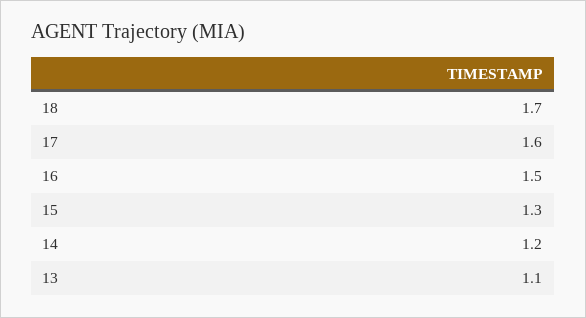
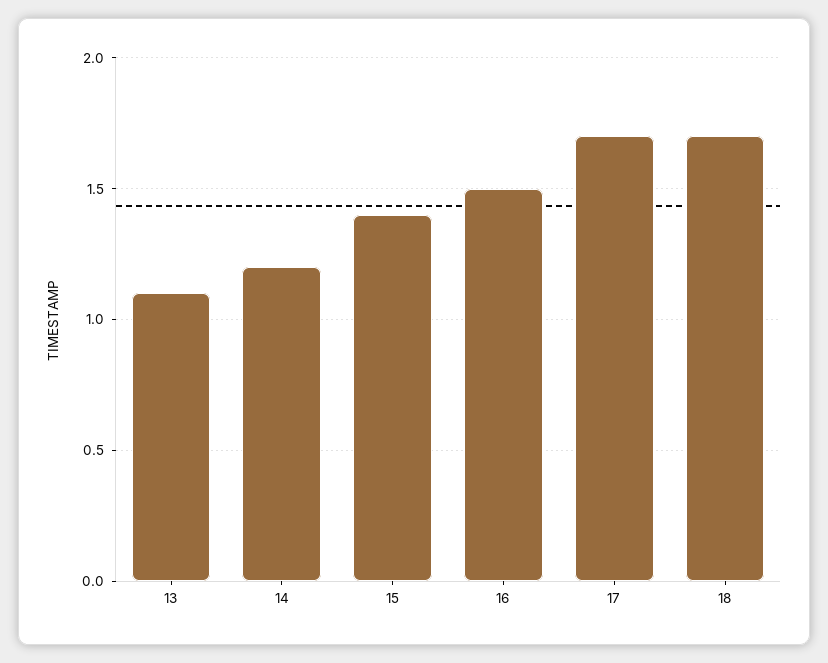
  {
    "18": 1.7,
-   "17": 1.6,
+   "17": 1.7,
    "16": 1.5,
-   "15": 1.3,
+   "15": 1.4,
    "14": 1.2,
    "13": 1.1
  }

